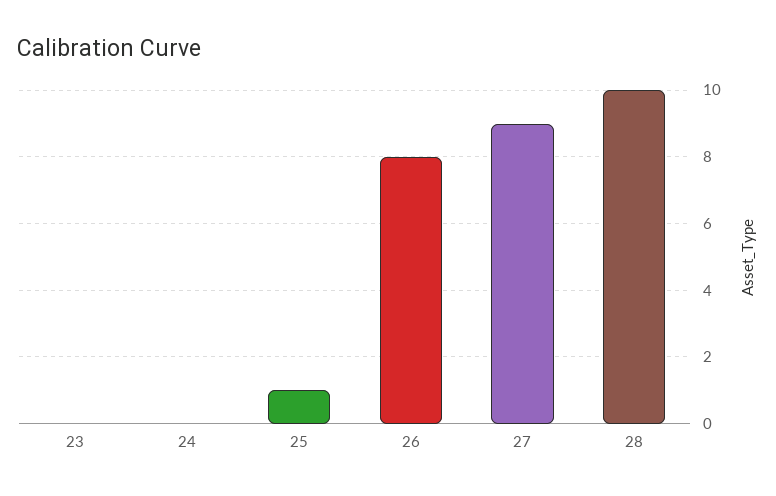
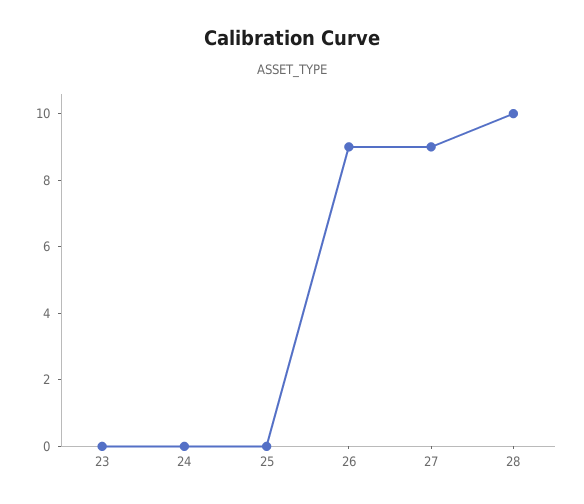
  {
    "23": 0,
    "24": 0,
-   "25": 1,
+   "25": 0,
-   "26": 8,
+   "26": 9,
    "27": 9,
    "28": 10
  }

